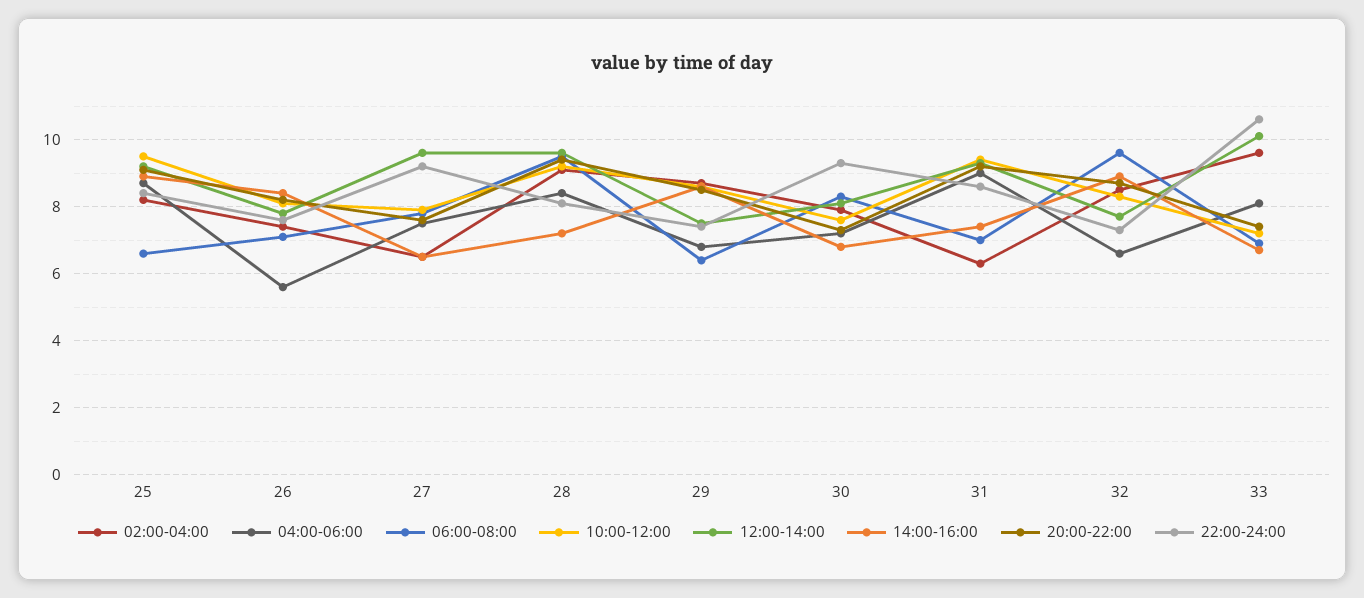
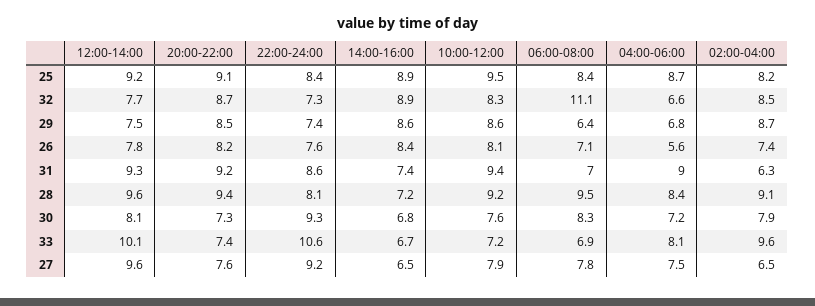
  {
    "02:00-04:00": {
      "25": 8.2,
      "26": 7.4,
      "27": 6.5,
      "28": 9.1,
      "29": 8.7,
      "30": 7.9,
      "31": 6.3,
      "32": 8.5,
      "33": 9.6
    },
    "04:00-06:00": {
      "25": 8.7,
      "26": 5.6,
      "27": 7.5,
      "28": 8.4,
      "29": 6.8,
      "30": 7.2,
      "31": 9,
      "32": 6.6,
      "33": 8.1
    },
    "06:00-08:00": {
-     "25": 6.5,
+     "25": 8.4,
      "26": 7.1,
      "27": 7.8,
      "28": 9.5,
      "29": 6.4,
      "30": 8.3,
      "31": 7,
-     "32": 9.5,
+     "32": 11.1,
      "33": 6.9
    },
    "10:00-12:00": {
      "25": 9.5,
      "26": 8.1,
      "27": 7.9,
      "28": 9.2,
      "29": 8.6,
      "30": 7.6,
      "31": 9.4,
      "32": 8.3,
      "33": 7.2
    },
    "12:00-14:00": {
      "25": 9.2,
      "26": 7.8,
      "27": 9.6,
      "28": 9.6,
      "29": 7.5,
      "30": 8.1,
      "31": 9.3,
      "32": 7.7,
      "33": 10.1
    },
    "14:00-16:00": {
      "25": 8.9,
      "26": 8.4,
      "27": 6.5,
      "28": 7.2,
      "29": 8.6,
      "30": 6.8,
      "31": 7.4,
      "32": 8.9,
      "33": 6.7
    },
    "20:00-22:00": {
      "25": 9.1,
      "26": 8.2,
      "27": 7.6,
      "28": 9.4,
      "29": 8.5,
      "30": 7.3,
      "31": 9.2,
      "32": 8.7,
      "33": 7.4
    },
    "22:00-24:00": {
      "25": 8.4,
      "26": 7.6,
      "27": 9.2,
      "28": 8.1,
      "29": 7.4,
      "30": 9.3,
      "31": 8.6,
      "32": 7.3,
      "33": 10.6
    }
  }

